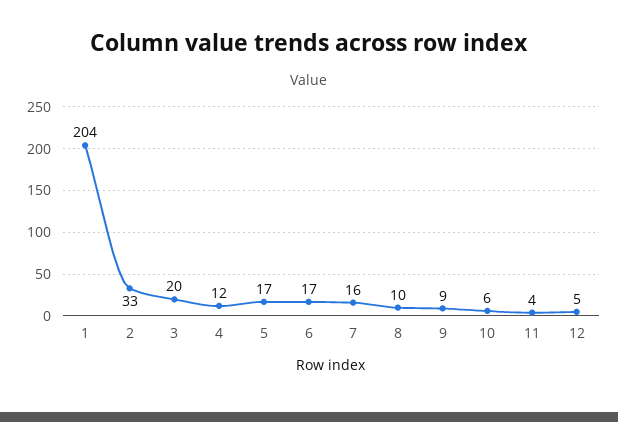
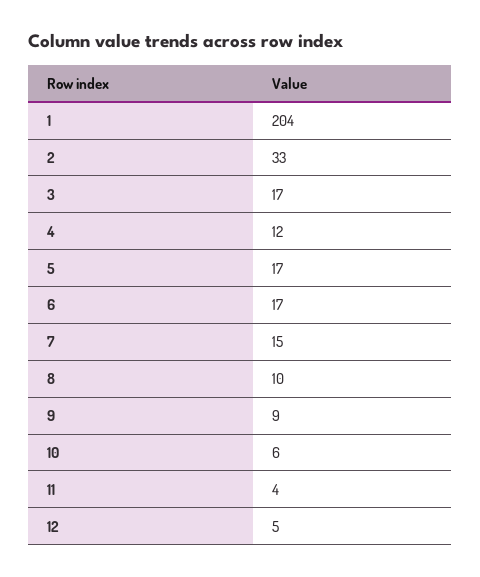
  {
    "1": 204,
    "2": 33,
-   "3": 20,
+   "3": 17,
    "4": 12,
    "5": 17,
    "6": 17,
-   "7": 16,
+   "7": 15,
    "8": 10,
    "9": 9,
    "10": 6,
    "11": 4,
    "12": 5
  }

